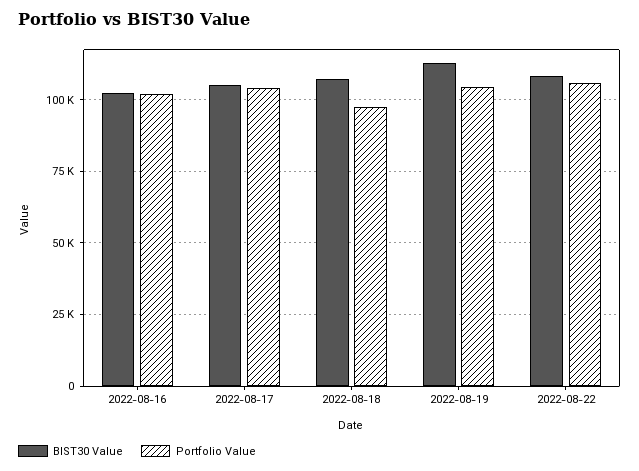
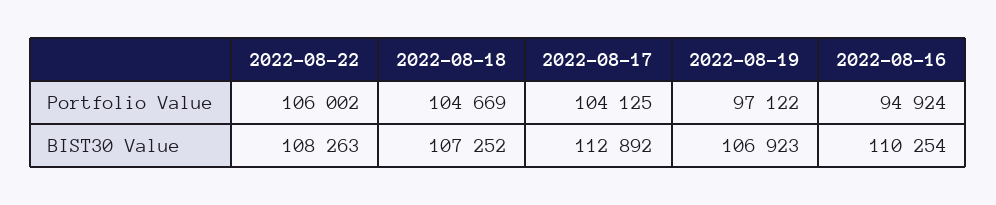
  {
    "BIST30 Value": {
-     "2022-08-16": 102500,
+     "2022-08-16": 110254,
-     "2022-08-17": 105000,
+     "2022-08-17": 112892,
      "2022-08-18": 107252,
-     "2022-08-19": 112500,
+     "2022-08-19": 106923,
      "2022-08-22": 108263
    },
    "Portfolio Value": {
-     "2022-08-16": 102500,
+     "2022-08-16": 94924,
      "2022-08-17": 104125,
-     "2022-08-18": 97500,
+     "2022-08-18": 104669,
-     "2022-08-19": 105000,
+     "2022-08-19": 97122,
      "2022-08-22": 106002
    }
  }

